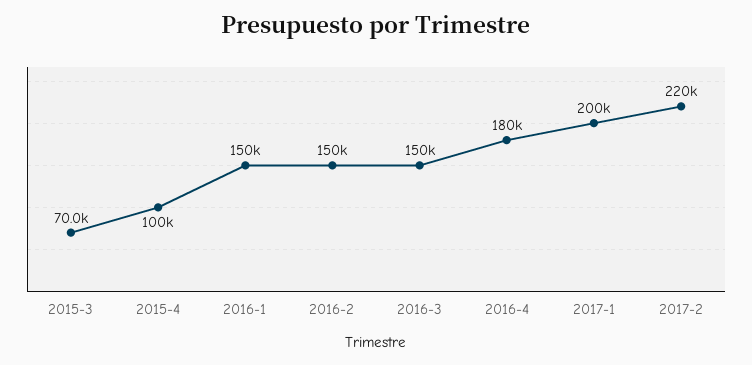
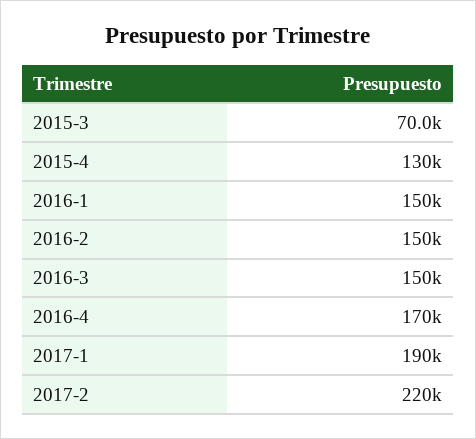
  {
    "2015-3": 70000,
-   "2015-4": 100000,
+   "2015-4": 130000,
    "2016-1": 150000,
    "2016-2": 150000,
    "2016-3": 150000,
-   "2016-4": 180000,
+   "2016-4": 170000,
-   "2017-1": 200000,
+   "2017-1": 190000,
    "2017-2": 220000
  }

